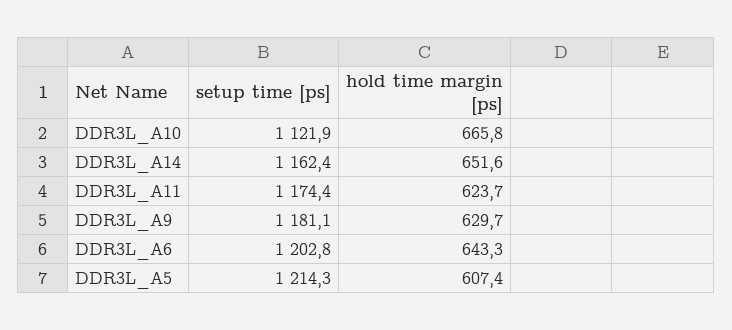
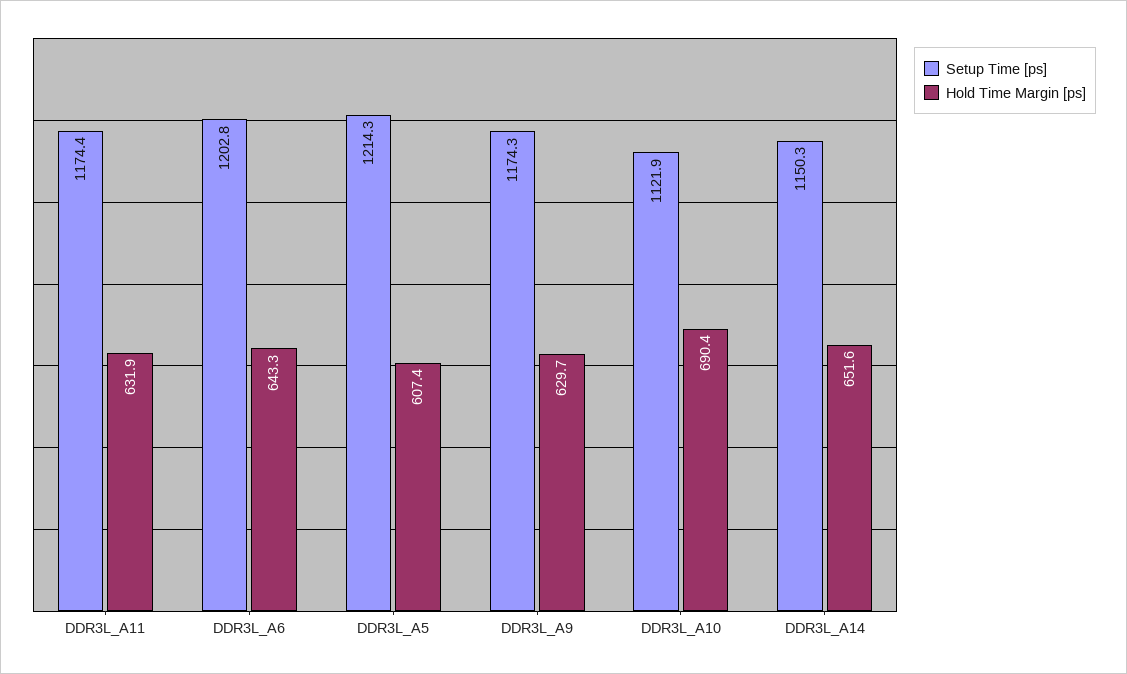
  {
    "setup time [ps]": {
      "DDR3L_A10": 1121.9,
-     "DDR3L_A14": 1162.4,
+     "DDR3L_A14": 1150.3,
      "DDR3L_A11": 1174.4,
-     "DDR3L_A9": 1181.1,
+     "DDR3L_A9": 1174.3,
      "DDR3L_A6": 1202.8,
      "DDR3L_A5": 1214.3
    },
    "hold time margin [ps]": {
-     "DDR3L_A10": 665.8,
+     "DDR3L_A10": 690.4,
      "DDR3L_A14": 651.6,
-     "DDR3L_A11": 623.7,
+     "DDR3L_A11": 631.9,
      "DDR3L_A9": 629.7,
      "DDR3L_A6": 643.3,
      "DDR3L_A5": 607.4
    }
  }

